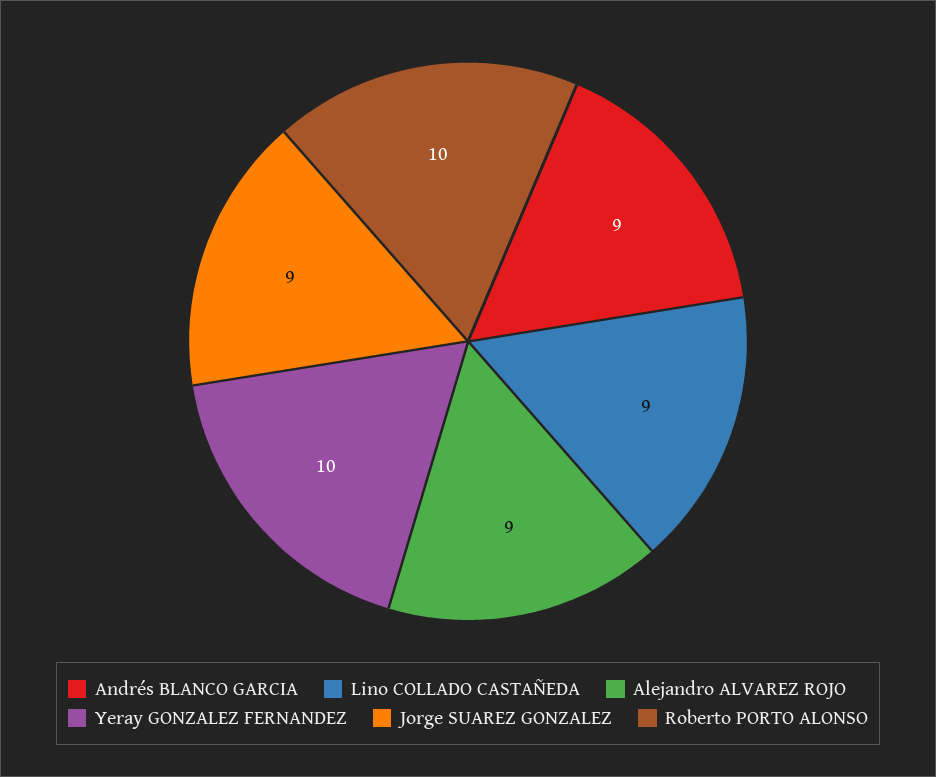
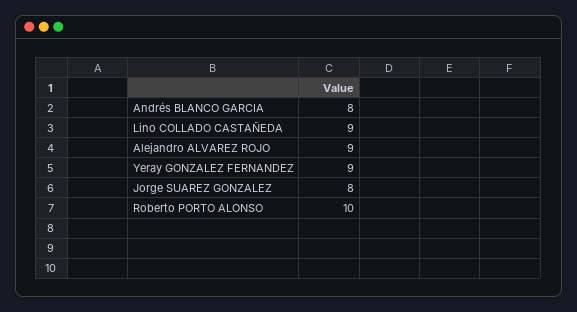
  {
-   "Andrés BLANCO GARCIA": 9,
+   "Andrés BLANCO GARCIA": 8,
    "Lino COLLADO CASTAÑEDA": 9,
    "Alejandro ALVAREZ ROJO": 9,
-   "Yeray GONZALEZ FERNANDEZ": 10,
+   "Yeray GONZALEZ FERNANDEZ": 9,
-   "Jorge SUAREZ GONZALEZ": 9,
+   "Jorge SUAREZ GONZALEZ": 8,
    "Roberto PORTO ALONSO": 10
  }

